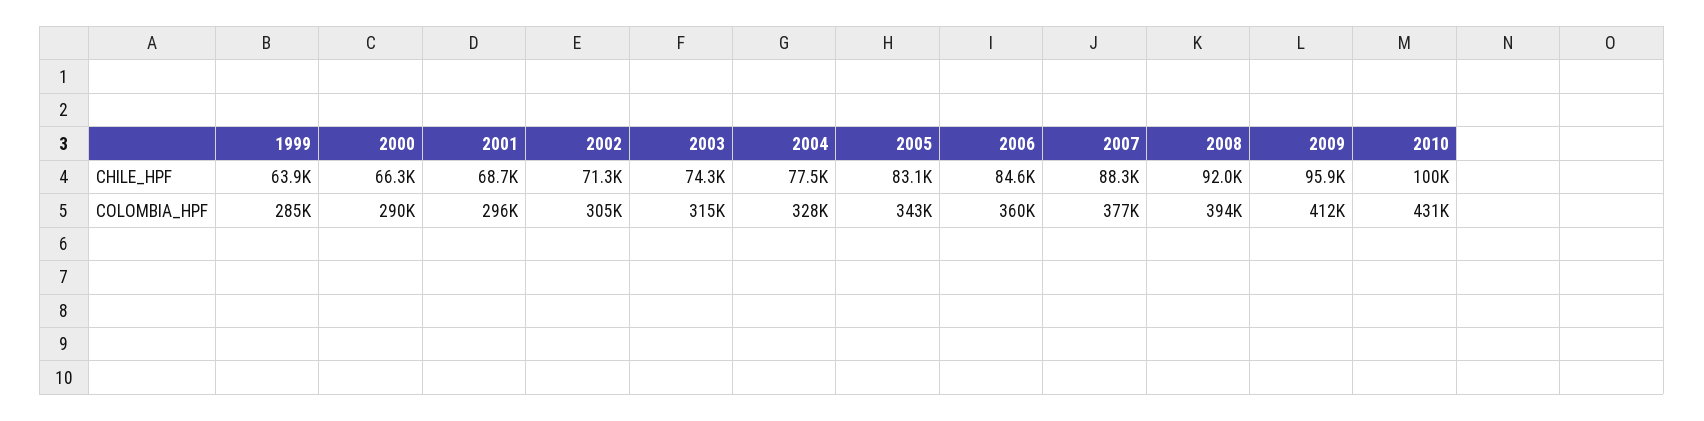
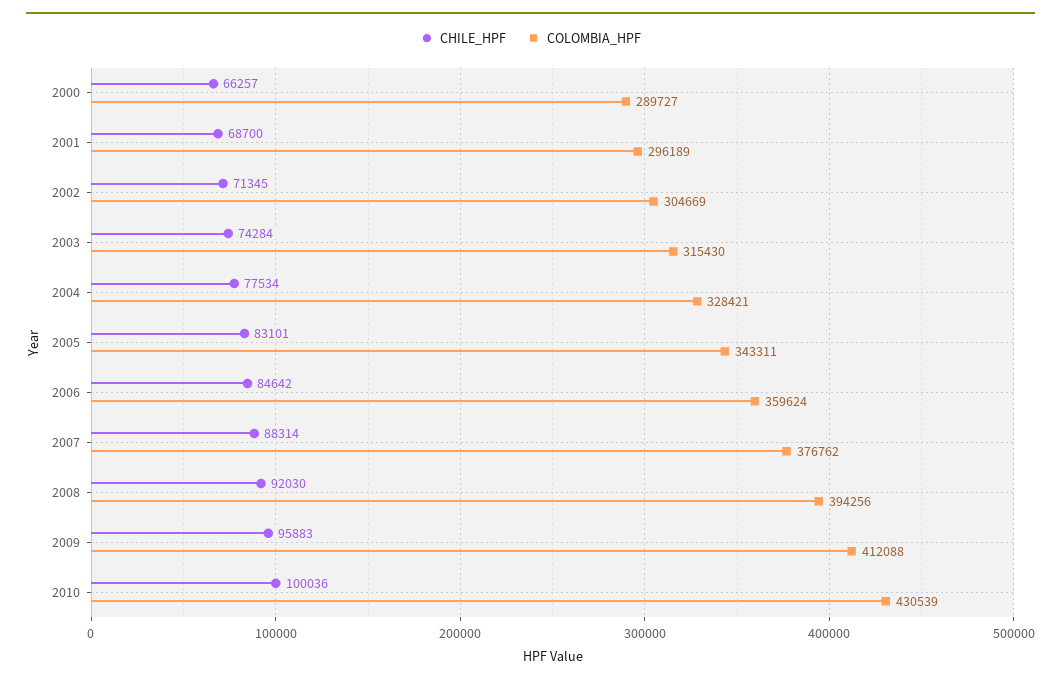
  {
    "CHILE_HPF": {
-     "1999": 63900,
      "2000": 66257,
      "2001": 68700,
      "2002": 71345,
      "2003": 74284,
      "2004": 77534,
      "2005": 83101,
      "2006": 84642,
      "2007": 88314,
      "2008": 92030,
      "2009": 95883,
      "2010": 100036
    },
    "COLOMBIA_HPF": {
-     "1999": 285000,
      "2000": 289727,
      "2001": 296189,
      "2002": 304669,
      "2003": 315430,
      "2004": 328421,
      "2005": 343311,
      "2006": 359624,
      "2007": 376762,
      "2008": 394256,
      "2009": 412088,
      "2010": 430539
    }
  }

